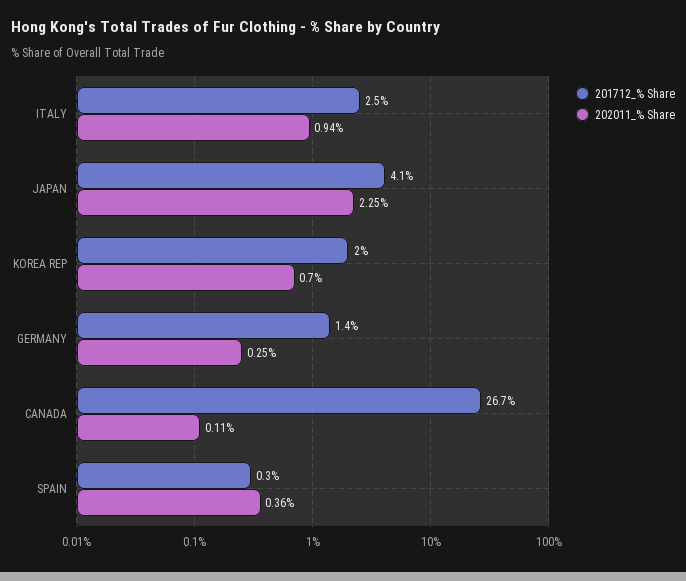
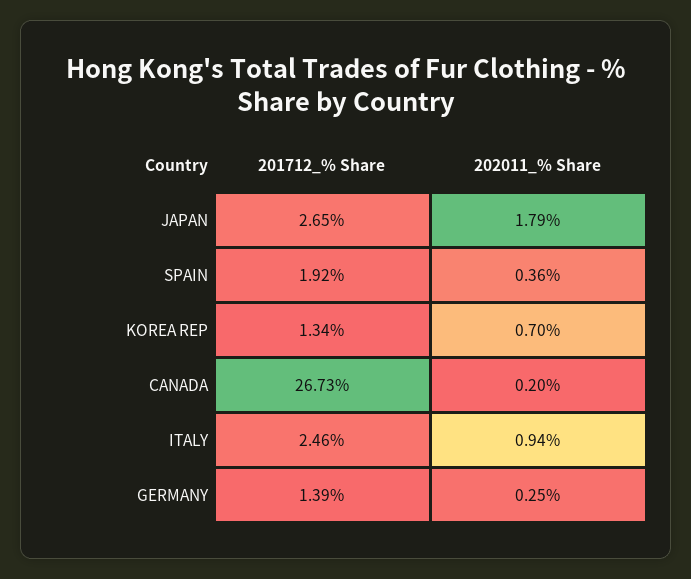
  {
    "201712_% Share": {
      "ITALY": 2.46,
-     "JAPAN": 4.1,
+     "JAPAN": 2.65,
-     "KOREA REP": 2,
+     "KOREA REP": 1.34,
      "GERMANY": 1.39,
      "CANADA": 26.73,
-     "SPAIN": 0.3
+     "SPAIN": 1.92
    },
    "202011_% Share": {
      "ITALY": 0.94,
-     "JAPAN": 2.25,
+     "JAPAN": 1.79,
      "KOREA REP": 0.7,
      "GERMANY": 0.25,
-     "CANADA": 0.11,
+     "CANADA": 0.2,
      "SPAIN": 0.36
    }
  }

